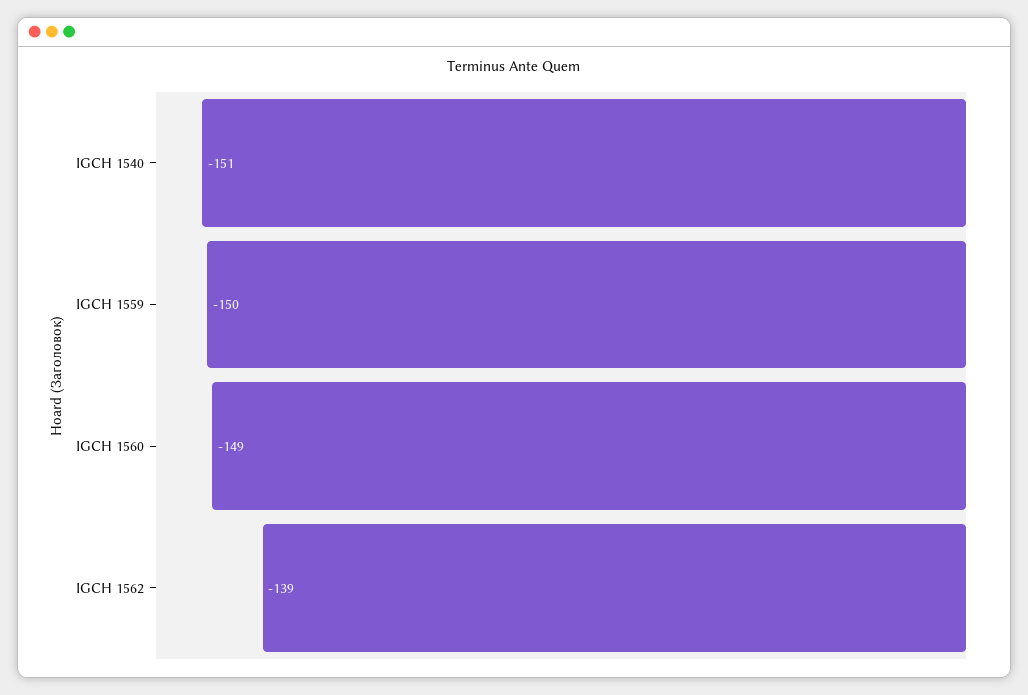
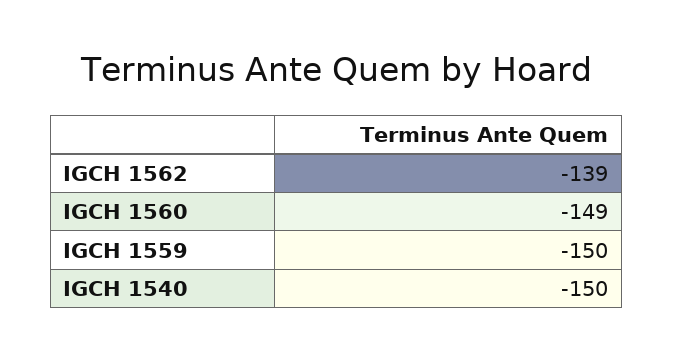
  {
-   "IGCH 1540": -151,
+   "IGCH 1540": -150,
    "IGCH 1559": -150,
    "IGCH 1560": -149,
    "IGCH 1562": -139
  }

